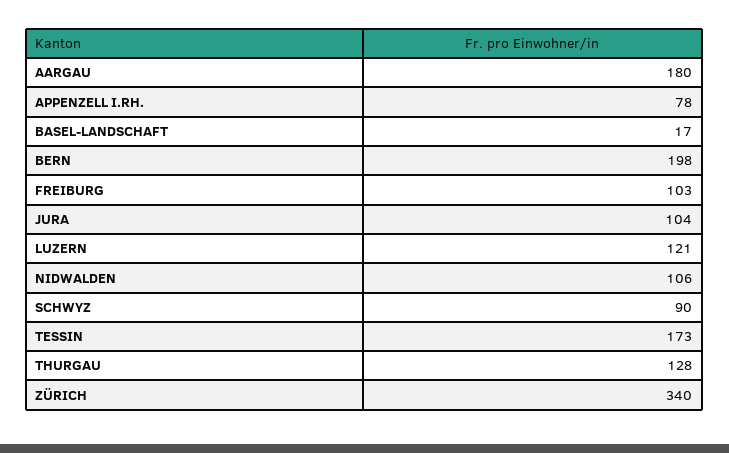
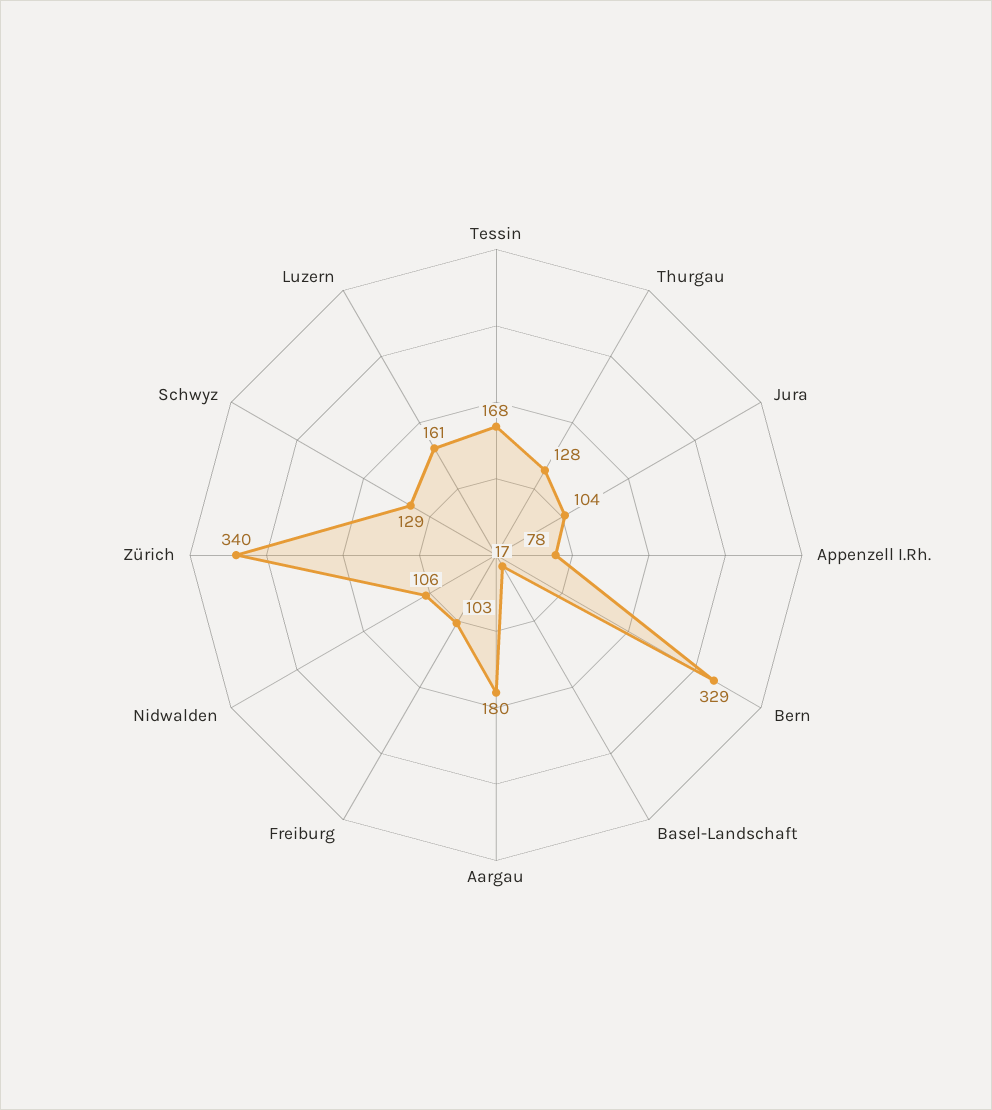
  {
    "AARGAU": 180,
    "APPENZELL I.RH.": 78,
    "BASEL-LANDSCHAFT": 17,
-   "BERN": 198,
+   "BERN": 329,
    "FREIBURG": 103,
    "JURA": 104,
-   "LUZERN": 121,
+   "LUZERN": 161,
    "NIDWALDEN": 106,
-   "SCHWYZ": 90,
+   "SCHWYZ": 129,
-   "TESSIN": 173,
+   "TESSIN": 168,
    "THURGAU": 128,
    "ZÜRICH": 340
  }

